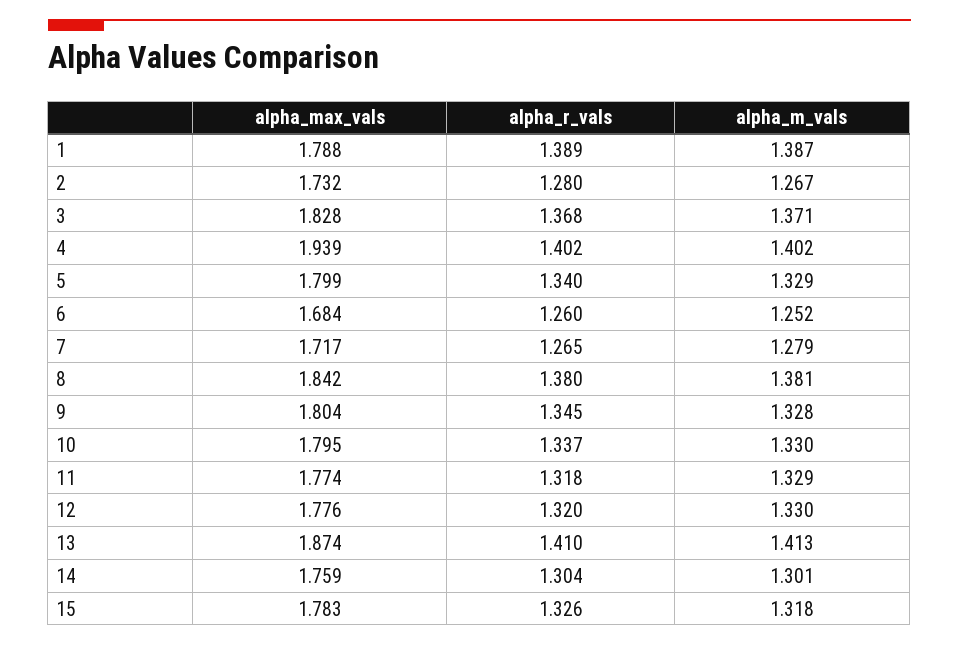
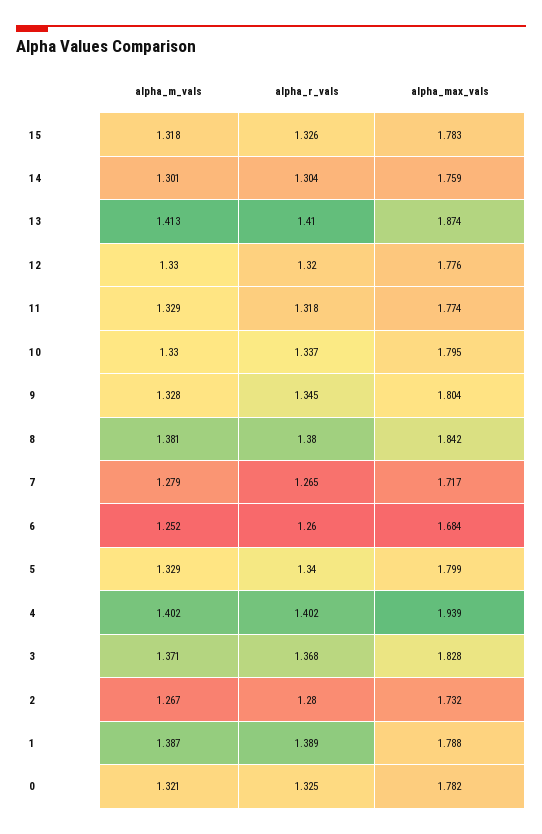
  {
    "alpha_max_vals": {
      "1": 1.788,
      "2": 1.732,
      "3": 1.828,
      "4": 1.939,
      "5": 1.799,
      "6": 1.684,
      "7": 1.717,
      "8": 1.842,
      "9": 1.804,
      "10": 1.795,
      "11": 1.774,
      "12": 1.776,
      "13": 1.874,
      "14": 1.759,
-     "15": 1.783
+     "15": 1.783,
+     "0": 1.782
    },
    "alpha_r_vals": {
      "1": 1.389,
      "2": 1.28,
      "3": 1.368,
      "4": 1.402,
      "5": 1.34,
      "6": 1.26,
      "7": 1.265,
      "8": 1.38,
      "9": 1.345,
      "10": 1.337,
      "11": 1.318,
      "12": 1.32,
      "13": 1.41,
      "14": 1.304,
-     "15": 1.326
+     "15": 1.326,
+     "0": 1.325
    },
    "alpha_m_vals": {
      "1": 1.387,
      "2": 1.267,
      "3": 1.371,
      "4": 1.402,
      "5": 1.329,
      "6": 1.252,
      "7": 1.279,
      "8": 1.381,
      "9": 1.328,
      "10": 1.33,
      "11": 1.329,
      "12": 1.33,
      "13": 1.413,
      "14": 1.301,
-     "15": 1.318
+     "15": 1.318,
+     "0": 1.321
    }
  }

